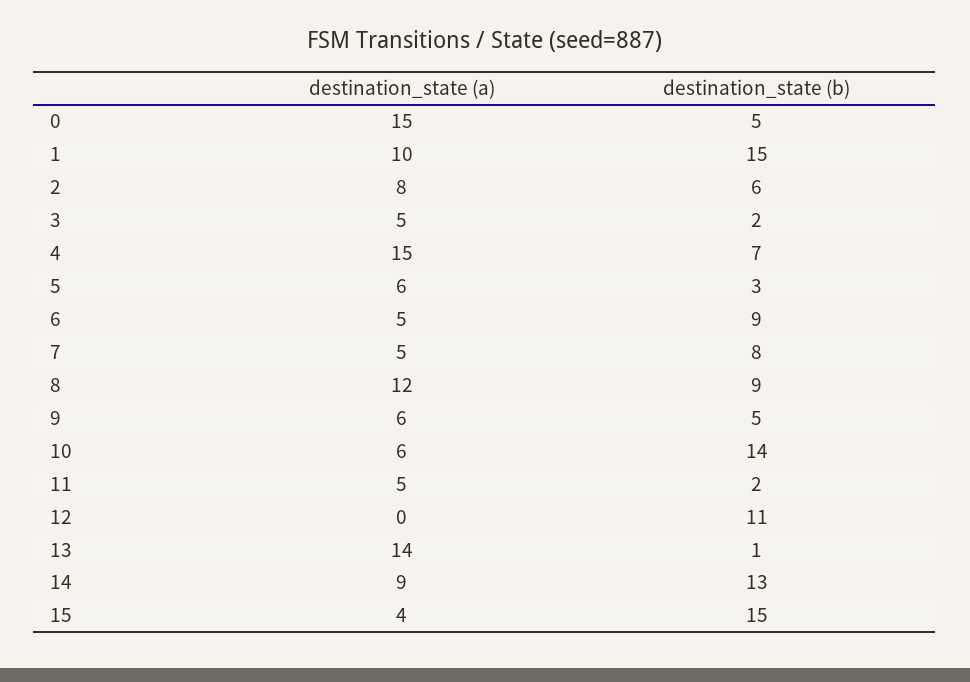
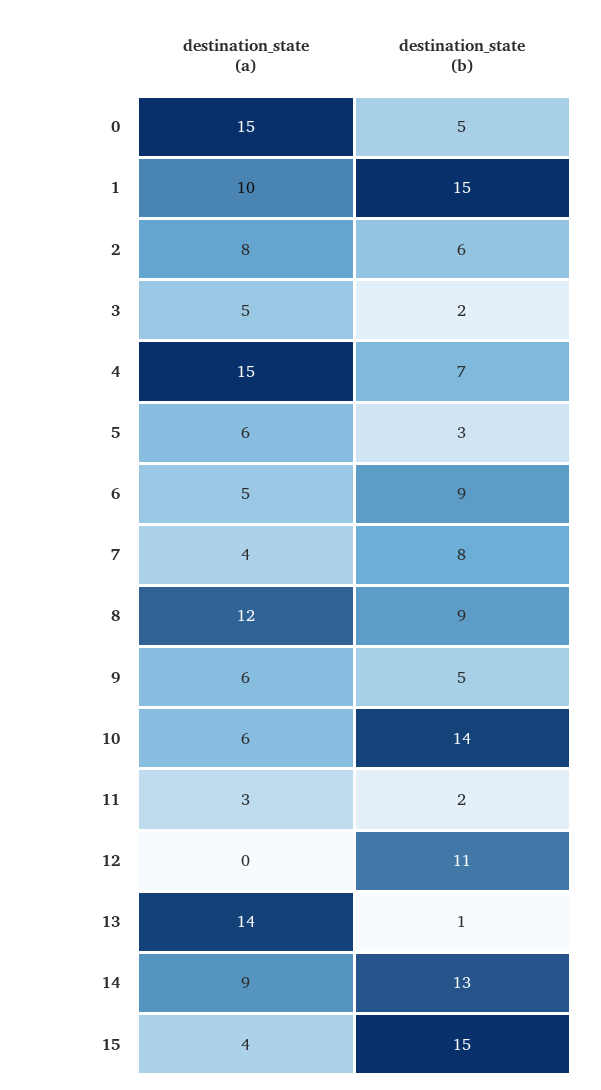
  {
    "destination_state (a)": {
      "0": 15,
      "1": 10,
      "2": 8,
      "3": 5,
      "4": 15,
      "5": 6,
      "6": 5,
-     "7": 5,
+     "7": 4,
      "8": 12,
      "9": 6,
      "10": 6,
-     "11": 5,
+     "11": 3,
      "12": 0,
      "13": 14,
      "14": 9,
      "15": 4
    },
    "destination_state (b)": {
      "0": 5,
      "1": 15,
      "2": 6,
      "3": 2,
      "4": 7,
      "5": 3,
      "6": 9,
      "7": 8,
      "8": 9,
      "9": 5,
      "10": 14,
      "11": 2,
      "12": 11,
      "13": 1,
      "14": 13,
      "15": 15
    }
  }

